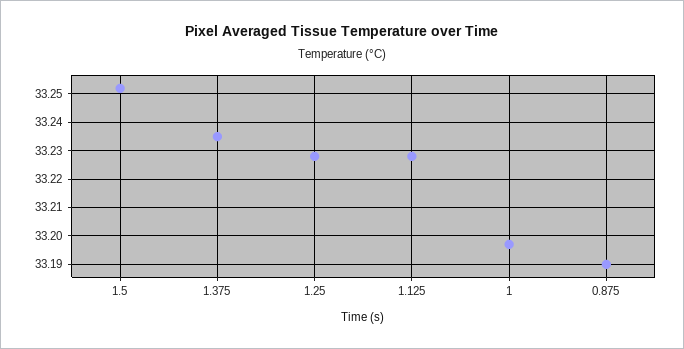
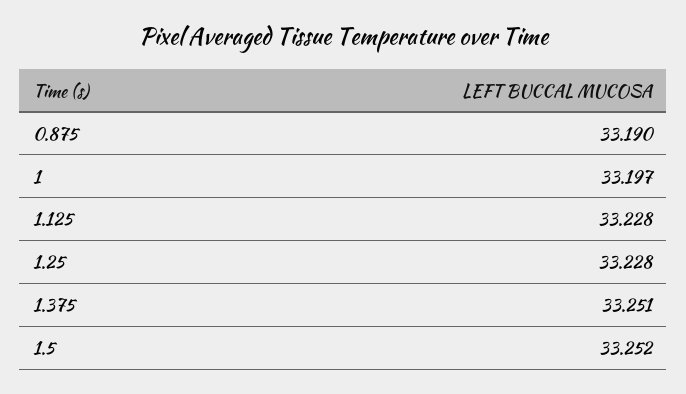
  {
    "1.5": 33.252,
-   "1.375": 33.235,
+   "1.375": 33.251,
    "1.25": 33.228,
    "1.125": 33.228,
    "1": 33.197,
    "0.875": 33.19
  }

